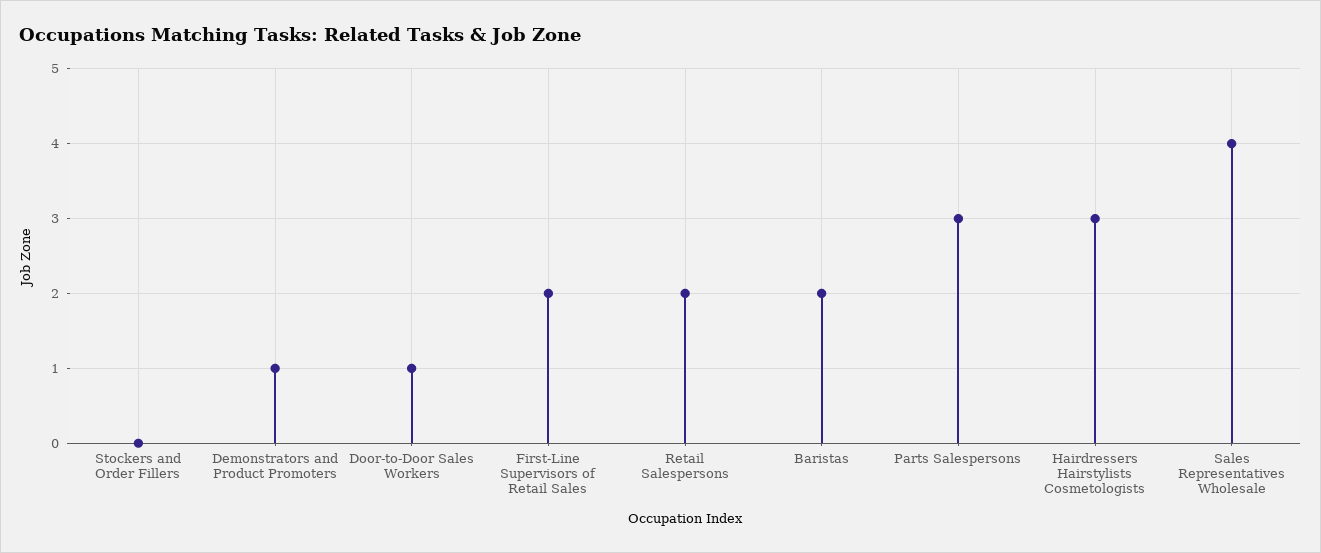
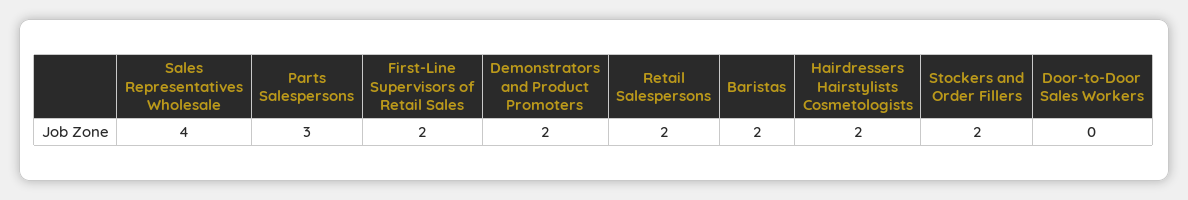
  {
-   "Stockers and Order Fillers": 0,
+   "Stockers and Order Fillers": 2,
-   "Demonstrators and Product Promoters": 1,
+   "Demonstrators and Product Promoters": 2,
-   "Door-to-Door Sales Workers": 1,
+   "Door-to-Door Sales Workers": 0,
    "First-Line Supervisors of Retail Sales": 2,
    "Retail Salespersons": 2,
    "Baristas": 2,
    "Parts Salespersons": 3,
-   "Hairdressers Hairstylists Cosmetologists": 3,
+   "Hairdressers Hairstylists Cosmetologists": 2,
    "Sales Representatives Wholesale": 4
  }

